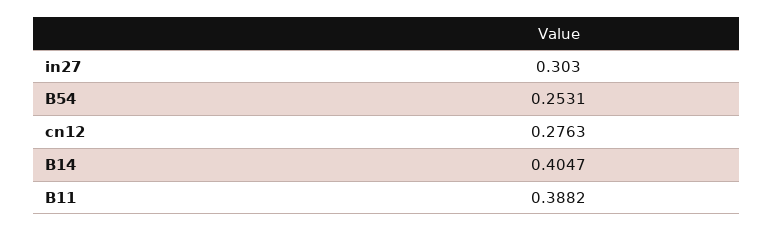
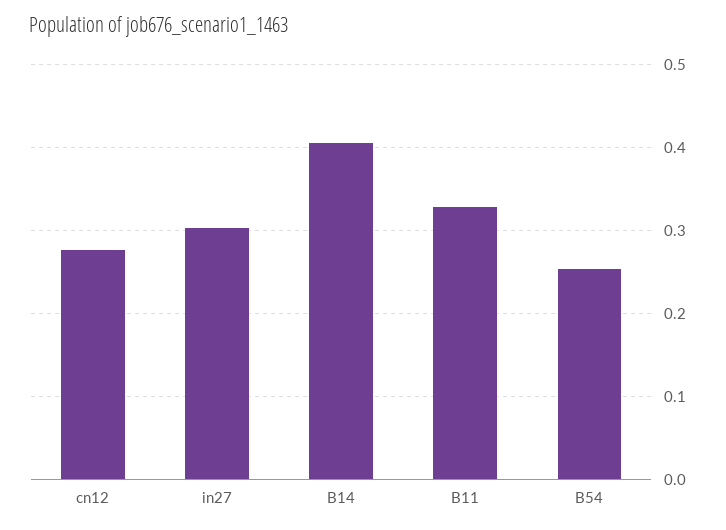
  {
    "in27": 0.303,
    "B54": 0.2531,
    "cn12": 0.2763,
    "B14": 0.4047,
-   "B11": 0.3882
+   "B11": 0.33
  }

